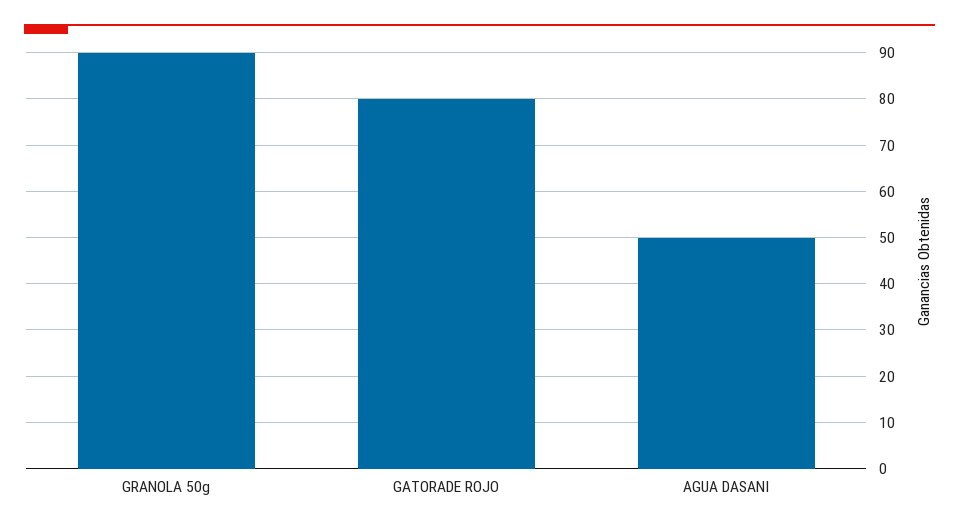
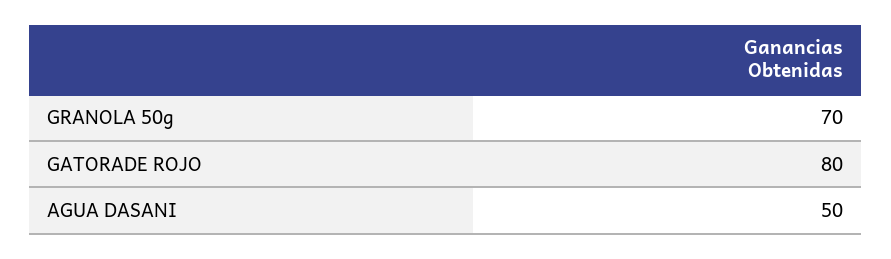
  {
-   "GRANOLA 50g": 90,
+   "GRANOLA 50g": 70,
    "GATORADE ROJO": 80,
    "AGUA DASANI": 50
  }

